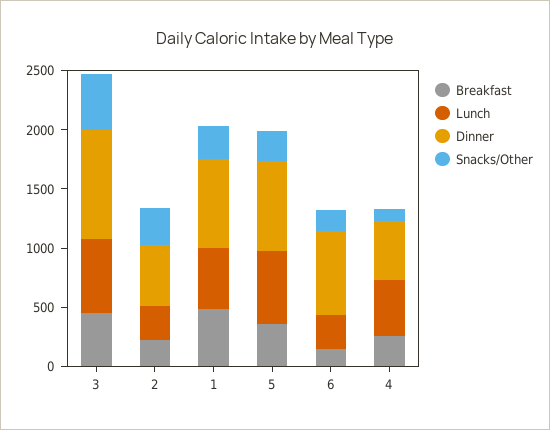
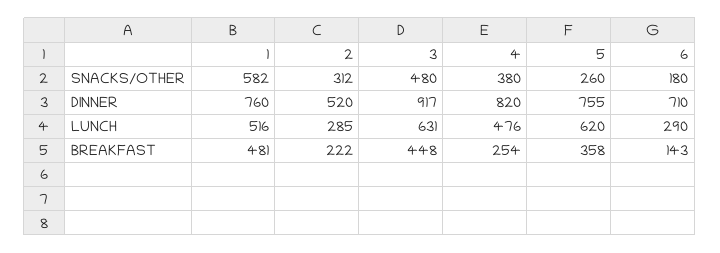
  {
    "Breakfast": {
      "3": 448,
      "2": 222,
      "1": 481,
      "5": 358,
      "6": 143,
      "4": 254
    },
    "Lunch": {
      "3": 631,
      "2": 285,
      "1": 516,
      "5": 620,
      "6": 290,
      "4": 476
    },
    "Dinner": {
      "3": 917,
      "2": 520,
      "1": 760,
      "5": 755,
      "6": 710,
-     "4": 500
+     "4": 820
    },
    "Snacks/Other": {
      "3": 480,
      "2": 312,
-     "1": 300,
+     "1": 582,
      "5": 260,
      "6": 180,
-     "4": 100
+     "4": 380
    }
  }

